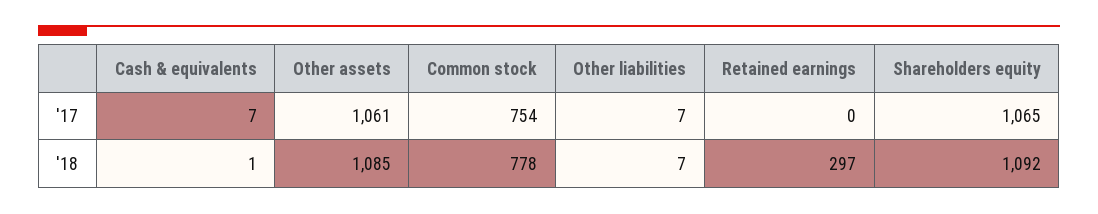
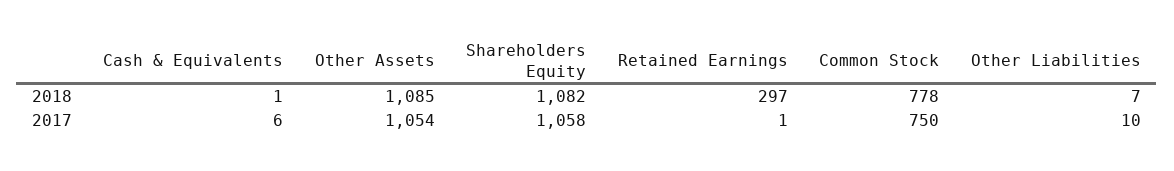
  {
    "Cash & equivalents": {
-     "'17": 7,
+     "'17": 6,
      "'18": 1
    },
    "Other assets": {
-     "'17": 1061,
+     "'17": 1054,
      "'18": 1085
    },
    "Common stock": {
-     "'17": 754,
+     "'17": 750,
      "'18": 778
    },
    "Other liabilities": {
-     "'17": 7,
+     "'17": 10,
      "'18": 7
    },
    "Retained earnings": {
-     "'17": 0,
+     "'17": 1,
      "'18": 297
    },
    "Shareholders equity": {
-     "'17": 1065,
+     "'17": 1058,
-     "'18": 1092
+     "'18": 1082
    }
  }

